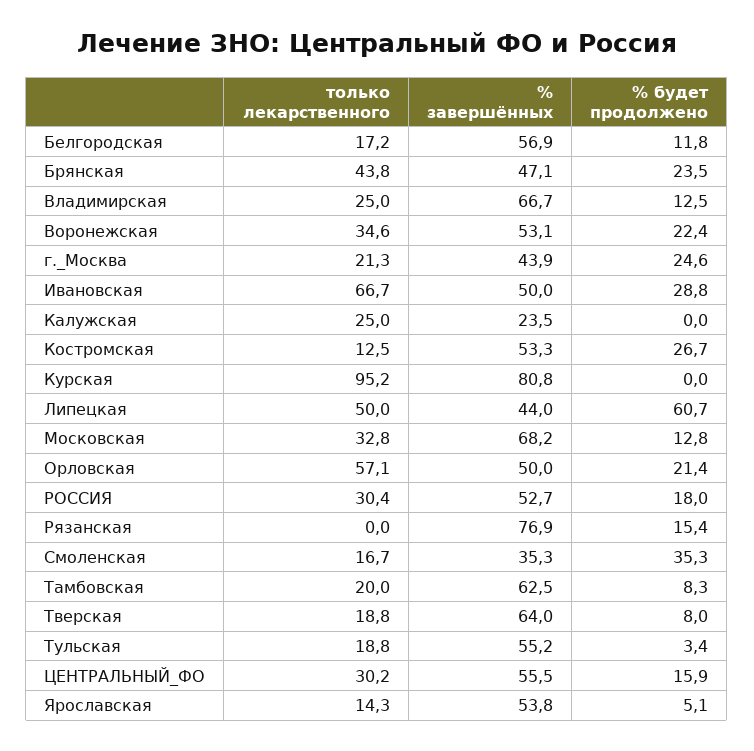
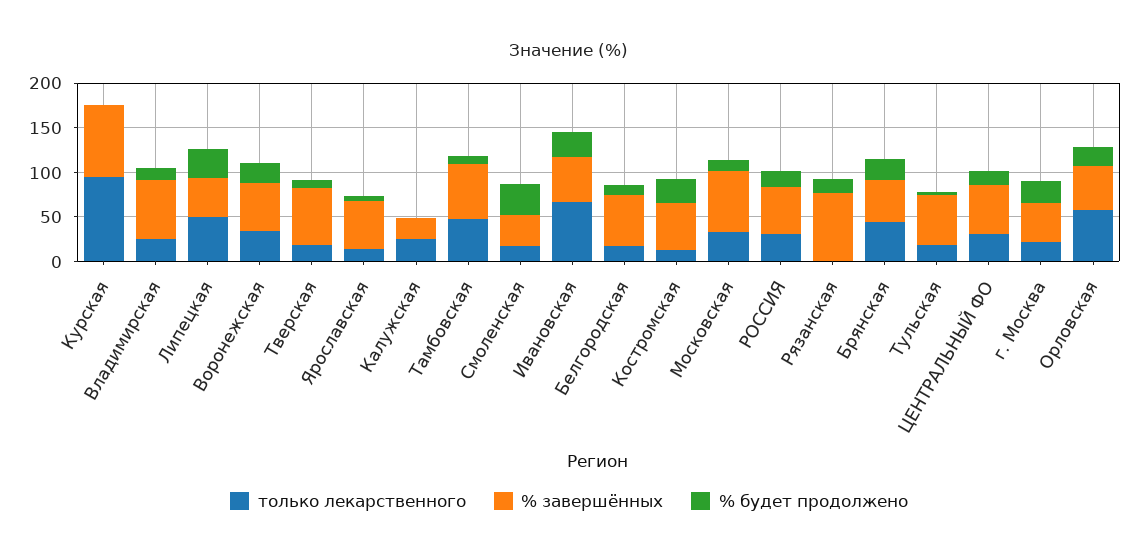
  {
    "только лекарственного": {
      "Белгородская": 17.2,
      "Брянская": 43.8,
      "Владимирская": 25,
      "Воронежская": 34.6,
      "г._Москва": 21.3,
      "Ивановская": 66.7,
      "Калужская": 25,
      "Костромская": 12.5,
      "Курская": 95.2,
      "Липецкая": 50,
      "Московская": 32.8,
      "Орловская": 57.1,
      "РОССИЯ": 30.4,
      "Рязанская": 0,
      "Смоленская": 16.7,
-     "Тамбовская": 20,
+     "Тамбовская": 50,
      "Тверская": 18.8,
      "Тульская": 18.8,
      "ЦЕНТРАЛЬНЫЙ_ФО": 30.2,
      "Ярославская": 14.3
    },
    "% завершённых": {
      "Белгородская": 56.9,
      "Брянская": 47.1,
      "Владимирская": 66.7,
      "Воронежская": 53.1,
      "г._Москва": 43.9,
      "Ивановская": 50,
      "Калужская": 23.5,
      "Костромская": 53.3,
      "Курская": 80.8,
      "Липецкая": 44,
      "Московская": 68.2,
      "Орловская": 50,
      "РОССИЯ": 52.7,
      "Рязанская": 76.9,
      "Смоленская": 35.3,
      "Тамбовская": 62.5,
      "Тверская": 64,
      "Тульская": 55.2,
      "ЦЕНТРАЛЬНЫЙ_ФО": 55.5,
      "Ярославская": 53.8
    },
    "% будет продолжено": {
      "Белгородская": 11.8,
      "Брянская": 23.5,
      "Владимирская": 12.5,
      "Воронежская": 22.4,
      "г._Москва": 24.6,
      "Ивановская": 28.8,
      "Калужская": 0,
      "Костромская": 26.7,
      "Курская": 0,
-     "Липецкая": 60.7,
+     "Липецкая": 30,
      "Московская": 12.8,
      "Орловская": 21.4,
      "РОССИЯ": 18,
      "Рязанская": 15.4,
      "Смоленская": 35.3,
      "Тамбовская": 8.3,
      "Тверская": 8,
      "Тульская": 3.4,
      "ЦЕНТРАЛЬНЫЙ_ФО": 15.9,
      "Ярославская": 5.1
    }
  }

